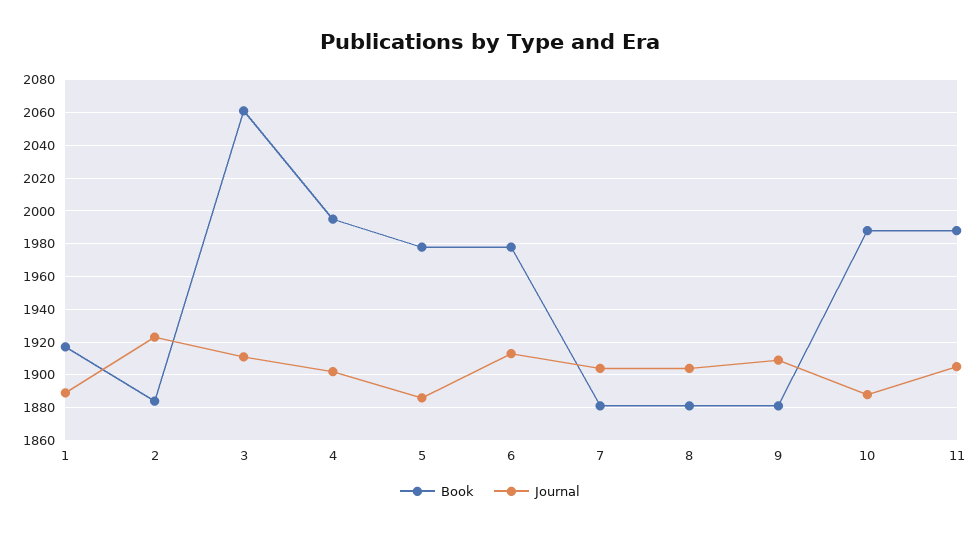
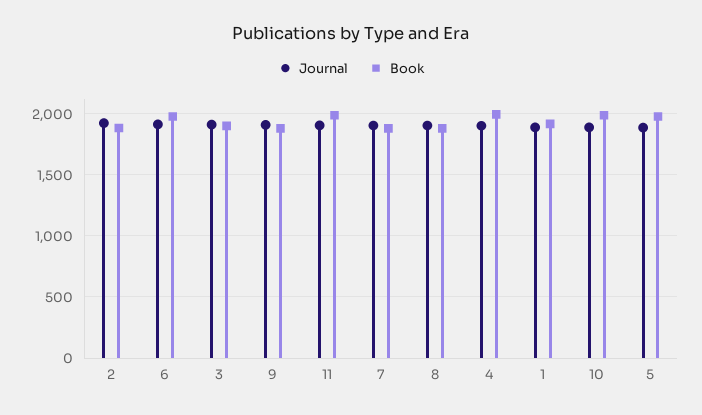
  {
    "Book": {
      "1": 1915,
      "2": 1885,
-     "3": 2060,
+     "3": 1900,
      "4": 1995,
      "5": 1980,
      "6": 1980,
      "7": 1880,
      "8": 1880,
      "9": 1880,
      "10": 1990,
      "11": 1990
    },
    "Journal": {
      "1": 1890,
      "2": 1925,
      "3": 1910,
      "4": 1900,
      "5": 1885,
      "6": 1915,
      "7": 1905,
      "8": 1905,
      "9": 1910,
      "10": 1890,
      "11": 1905
    }
  }

